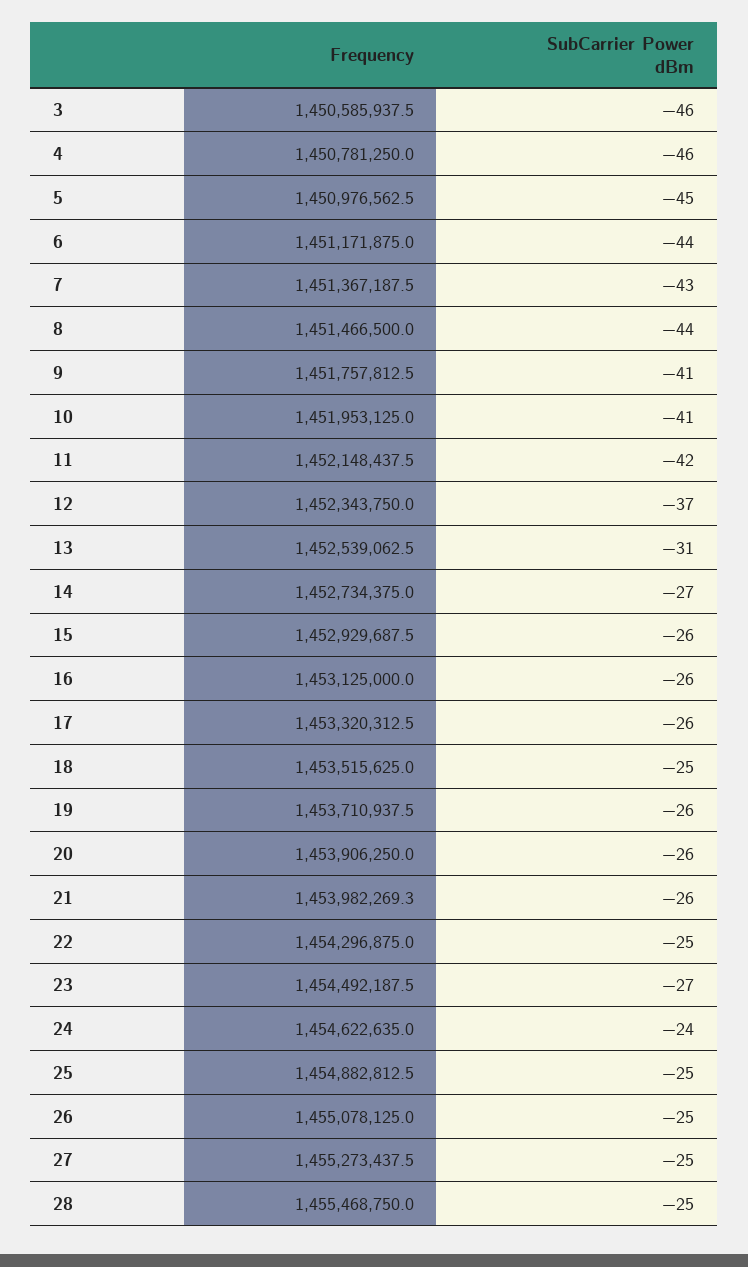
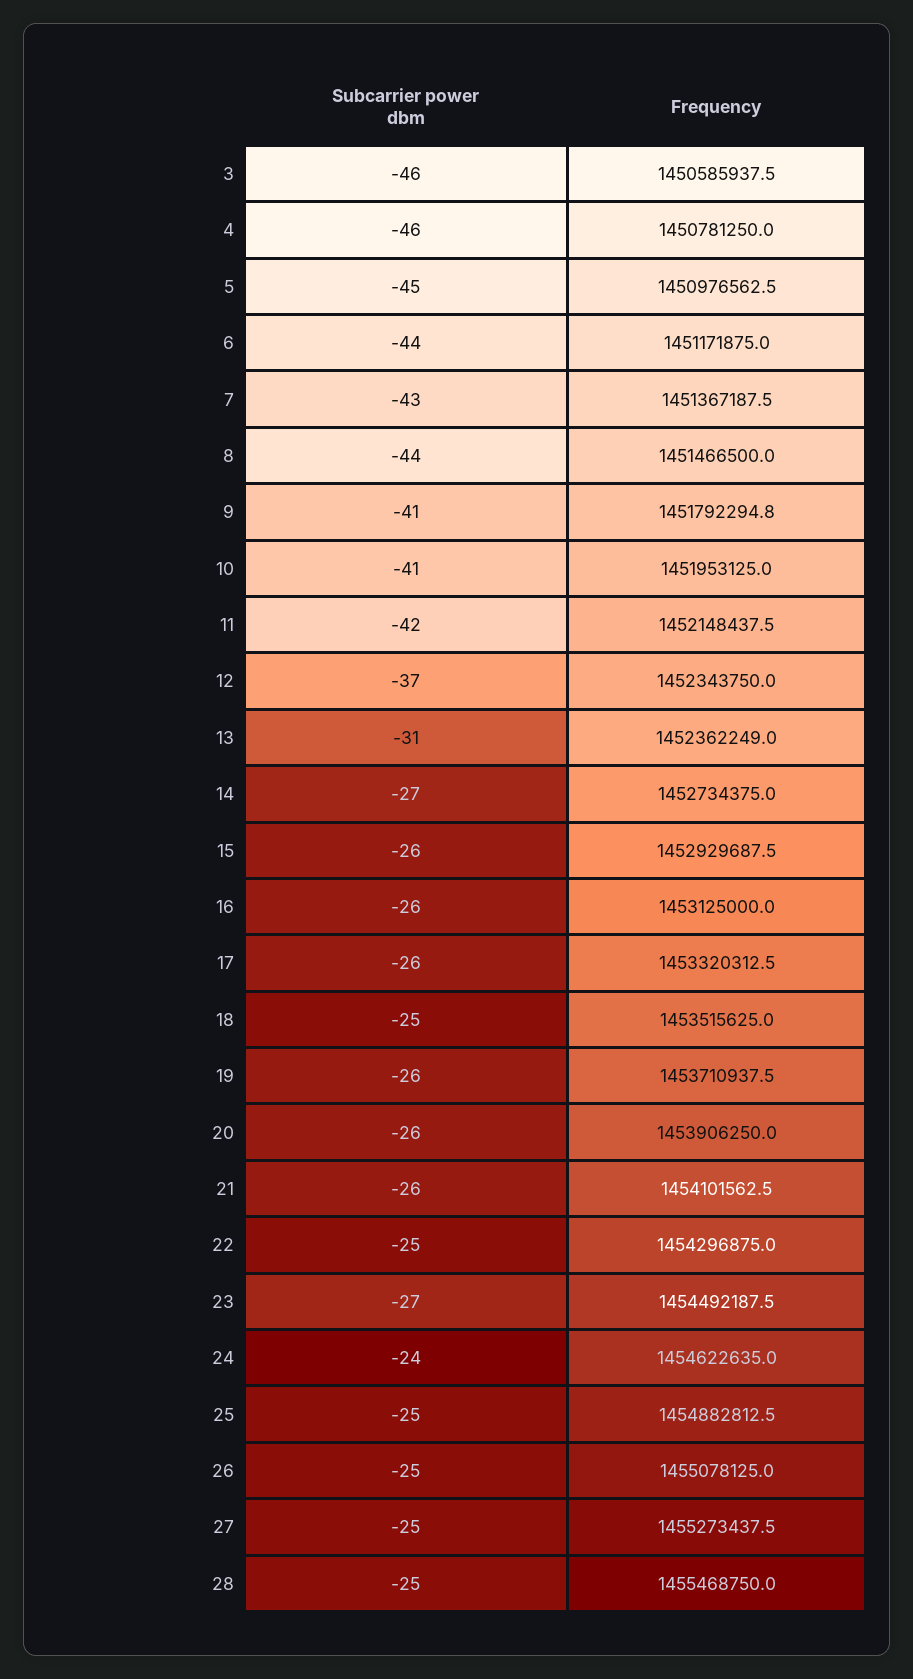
  {
    "Frequency": {
      "3": 1450585937.5,
      "4": 1450781250,
      "5": 1450976562.5,
      "6": 1451171875,
      "7": 1451367187.5,
      "8": 1451466500,
-     "9": 1451757812.5,
+     "9": 1451792294.8,
      "10": 1451953125,
      "11": 1452148437.5,
      "12": 1452343750,
-     "13": 1452539062.5,
+     "13": 1452362249,
      "14": 1452734375,
      "15": 1452929687.5,
      "16": 1453125000,
      "17": 1453320312.5,
      "18": 1453515625,
      "19": 1453710937.5,
      "20": 1453906250,
-     "21": 1453982269.3,
+     "21": 1454101562.5,
      "22": 1454296875,
      "23": 1454492187.5,
      "24": 1454622635,
      "25": 1454882812.5,
      "26": 1455078125,
      "27": 1455273437.5,
      "28": 1455468750
    },
    "SubCarrier Power dBm": {
      "3": -46,
      "4": -46,
      "5": -45,
      "6": -44,
      "7": -43,
      "8": -44,
      "9": -41,
      "10": -41,
      "11": -42,
      "12": -37,
      "13": -31,
      "14": -27,
      "15": -26,
      "16": -26,
      "17": -26,
      "18": -25,
      "19": -26,
      "20": -26,
      "21": -26,
      "22": -25,
      "23": -27,
      "24": -24,
      "25": -25,
      "26": -25,
      "27": -25,
      "28": -25
    }
  }

